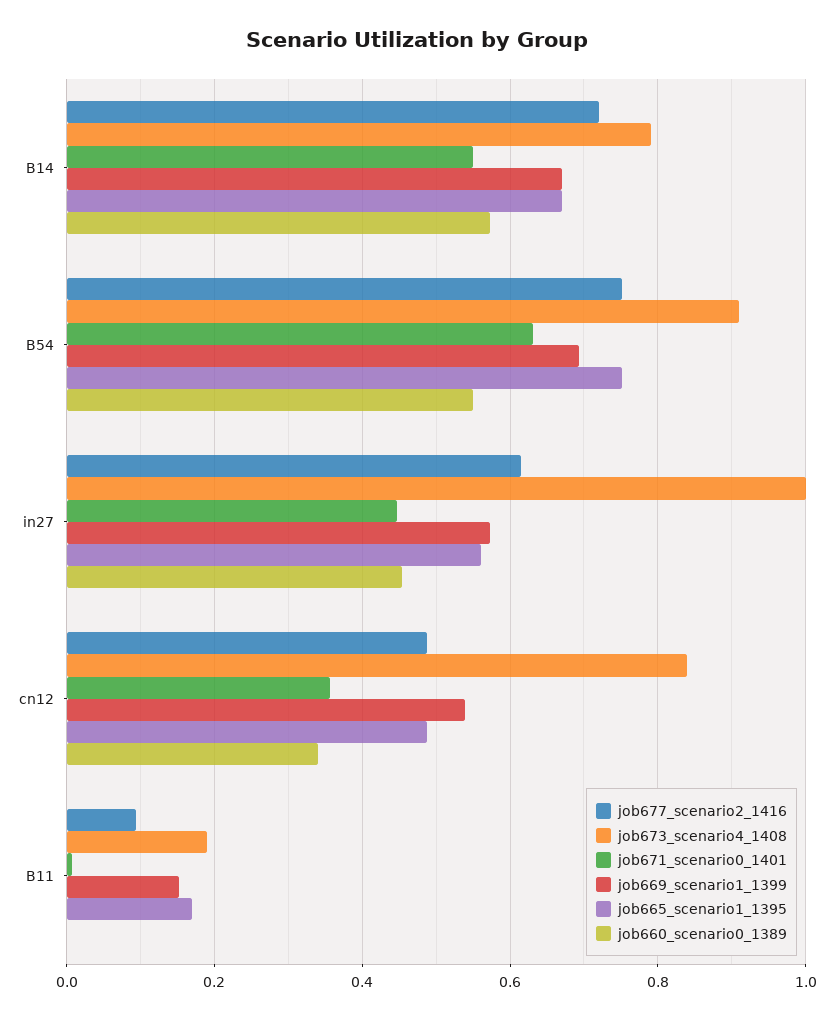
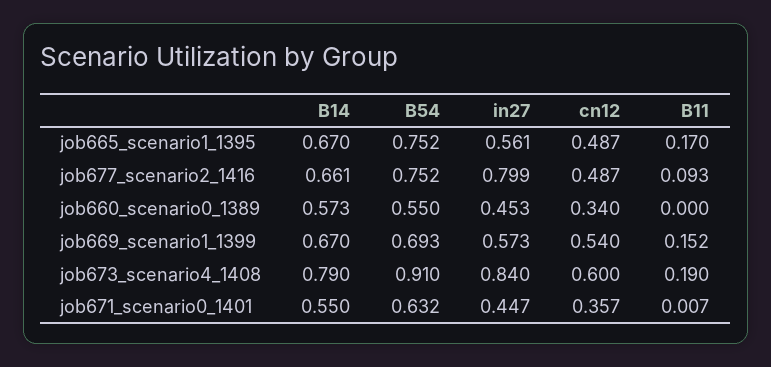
  {
    "job677_scenario2_1416": {
-     "B14": 0.72,
+     "B14": 0.661,
      "B54": 0.752,
-     "in27": 0.62,
+     "in27": 0.799,
      "cn12": 0.487,
      "B11": 0.093
    },
    "job673_scenario4_1408": {
      "B14": 0.79,
      "B54": 0.91,
-     "in27": 1,
+     "in27": 0.84,
-     "cn12": 0.84,
+     "cn12": 0.6,
      "B11": 0.19
    },
    "job671_scenario0_1401": {
      "B14": 0.55,
      "B54": 0.632,
      "in27": 0.447,
      "cn12": 0.357,
      "B11": 0.007
    },
    "job669_scenario1_1399": {
      "B14": 0.67,
      "B54": 0.693,
      "in27": 0.573,
      "cn12": 0.54,
      "B11": 0.152
    },
    "job665_scenario1_1395": {
      "B14": 0.67,
      "B54": 0.752,
      "in27": 0.561,
      "cn12": 0.487,
      "B11": 0.17
    },
    "job660_scenario0_1389": {
      "B14": 0.573,
      "B54": 0.55,
      "in27": 0.453,
      "cn12": 0.34,
      "B11": 0
    }
  }

